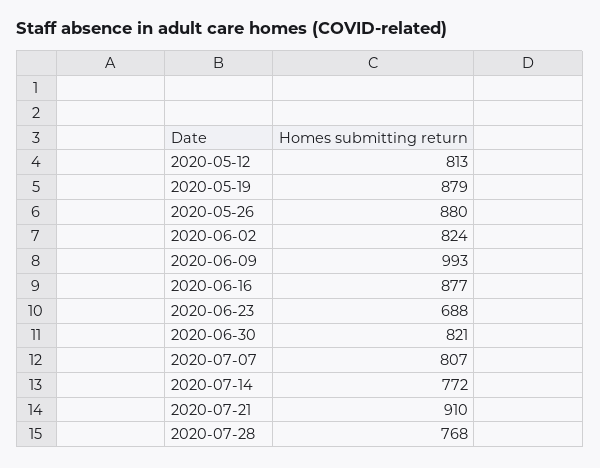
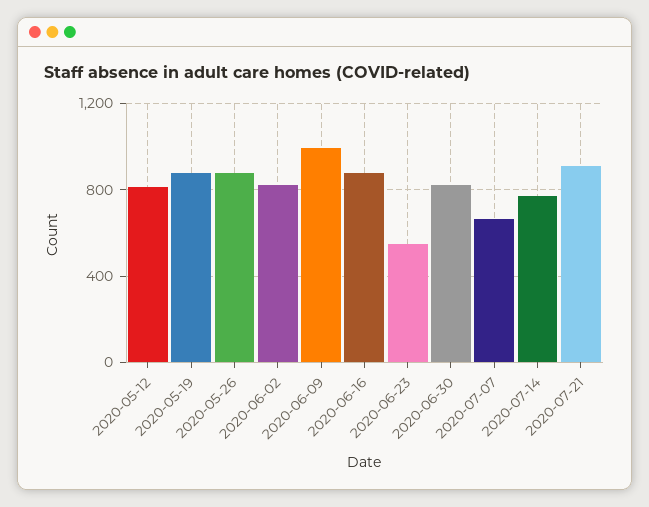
  {
    "2020-05-12": 813,
    "2020-05-19": 879,
    "2020-05-26": 880,
    "2020-06-02": 824,
    "2020-06-09": 993,
    "2020-06-16": 877,
-   "2020-06-23": 688,
+   "2020-06-23": 550,
    "2020-06-30": 821,
-   "2020-07-07": 807,
+   "2020-07-07": 650,
    "2020-07-14": 772,
-   "2020-07-21": 910,
+   "2020-07-21": 910
-   "2020-07-28": 768
  }

